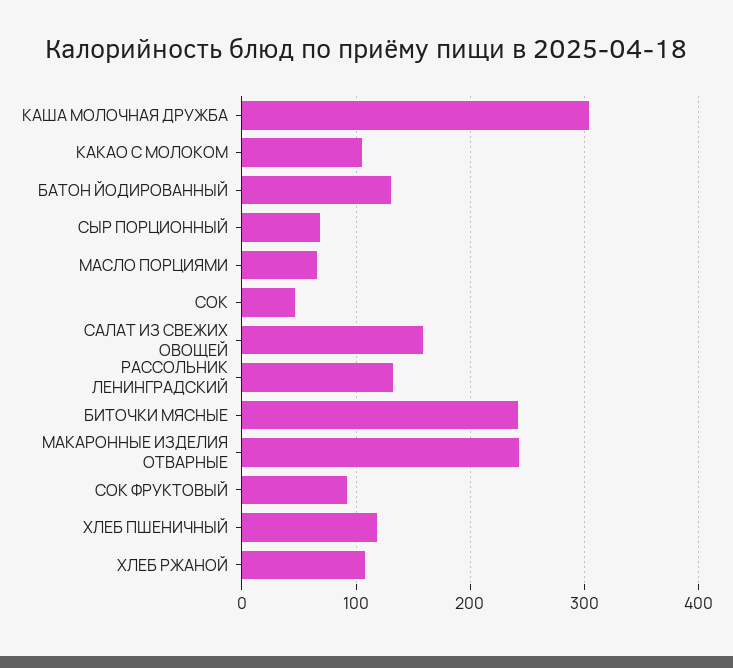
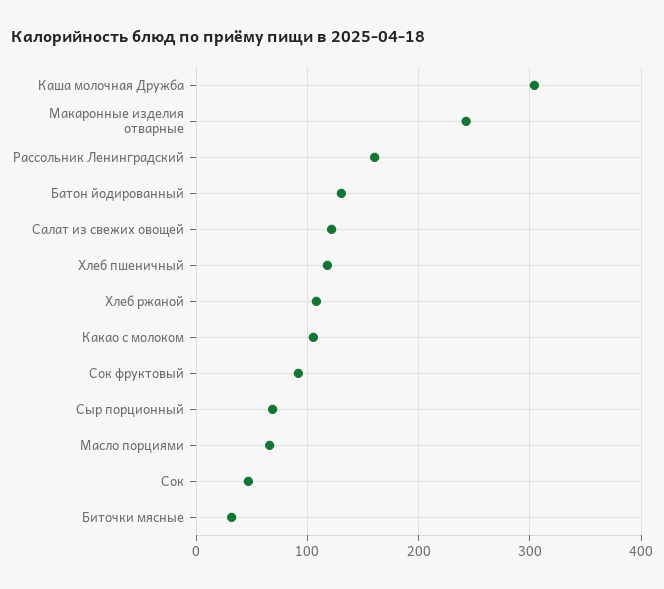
  {
    "КАША МОЛОЧНАЯ ДРУЖБА": 300,
    "КАКАО С МОЛОКОМ": 110,
    "БАТОН ЙОДИРОВАННЫЙ": 130,
    "СЫР ПОРЦИОННЫЙ": 70,
    "МАСЛО ПОРЦИЯМИ": 70,
    "СОК": 50,
-   "САЛАТ ИЗ СВЕЖИХ ОВОЩЕЙ": 160,
+   "САЛАТ ИЗ СВЕЖИХ ОВОЩЕЙ": 120,
-   "РАССОЛЬНИК ЛЕНИНГРАДСКИЙ": 130,
+   "РАССОЛЬНИК ЛЕНИНГРАДСКИЙ": 160,
-   "БИТОЧКИ МЯСНЫЕ": 240,
+   "БИТОЧКИ МЯСНЫЕ": 30,
    "МАКАРОННЫЕ ИЗДЕЛИЯ ОТВАРНЫЕ": 240,
    "СОК ФРУКТОВЫЙ": 90,
    "ХЛЕБ ПШЕНИЧНЫЙ": 120,
    "ХЛЕБ РЖАНОЙ": 110
  }

